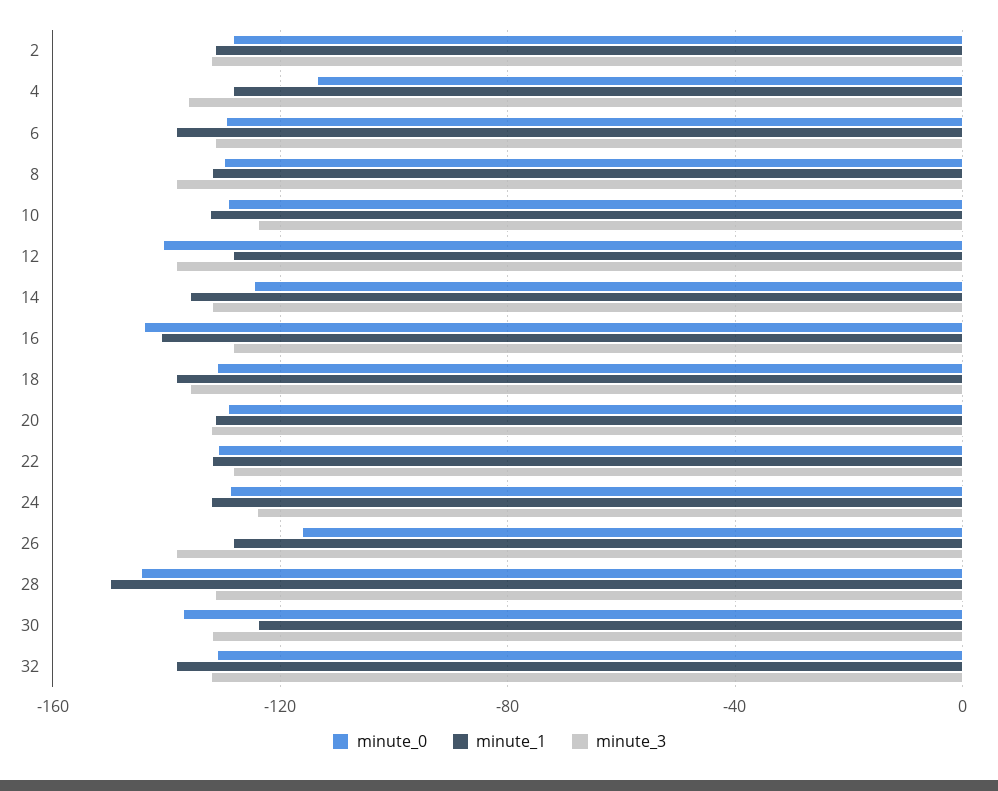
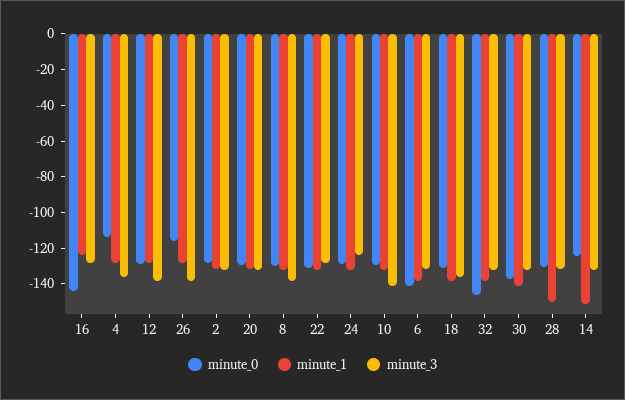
  {
    "minute_0": {
      "2": -130,
      "4": -115,
-     "6": -130,
+     "6": -140,
      "8": -130,
      "10": -130,
-     "12": -140,
+     "12": -130,
      "14": -125,
      "16": -145,
      "18": -130,
      "20": -130,
      "22": -130,
      "24": -130,
      "26": -115,
-     "28": -145,
+     "28": -130,
      "30": -135,
-     "32": -130
+     "32": -145
    },
    "minute_1": {
      "2": -130,
      "4": -130,
      "6": -140,
      "8": -130,
      "10": -130,
      "12": -130,
-     "14": -135,
+     "14": -150,
-     "16": -140,
+     "16": -125,
      "18": -140,
      "20": -130,
      "22": -130,
      "24": -130,
      "26": -130,
      "28": -150,
-     "30": -125,
+     "30": -140,
      "32": -140
    },
    "minute_3": {
      "2": -130,
      "4": -135,
      "6": -130,
      "8": -140,
-     "10": -125,
+     "10": -140,
      "12": -140,
      "14": -130,
      "16": -130,
      "18": -135,
      "20": -130,
      "22": -130,
      "24": -125,
      "26": -140,
      "28": -130,
      "30": -130,
      "32": -130
    }
  }

